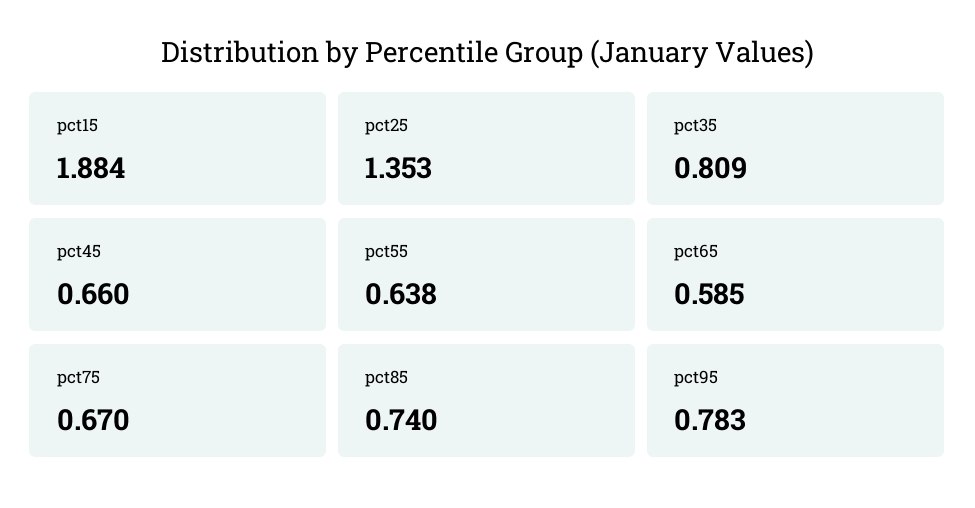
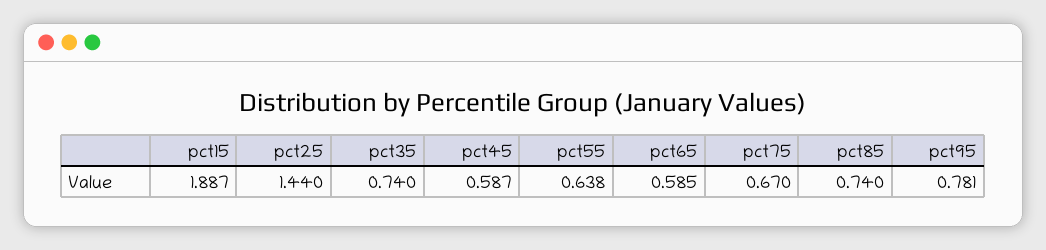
  {
-   "pct15": 1.884,
+   "pct15": 1.887,
-   "pct25": 1.353,
+   "pct25": 1.44,
-   "pct35": 0.809,
+   "pct35": 0.74,
-   "pct45": 0.66,
+   "pct45": 0.587,
    "pct55": 0.638,
    "pct65": 0.585,
    "pct75": 0.67,
    "pct85": 0.74,
-   "pct95": 0.783
+   "pct95": 0.781
  }

